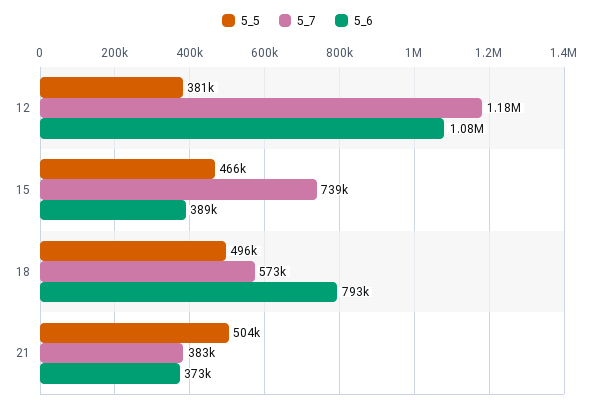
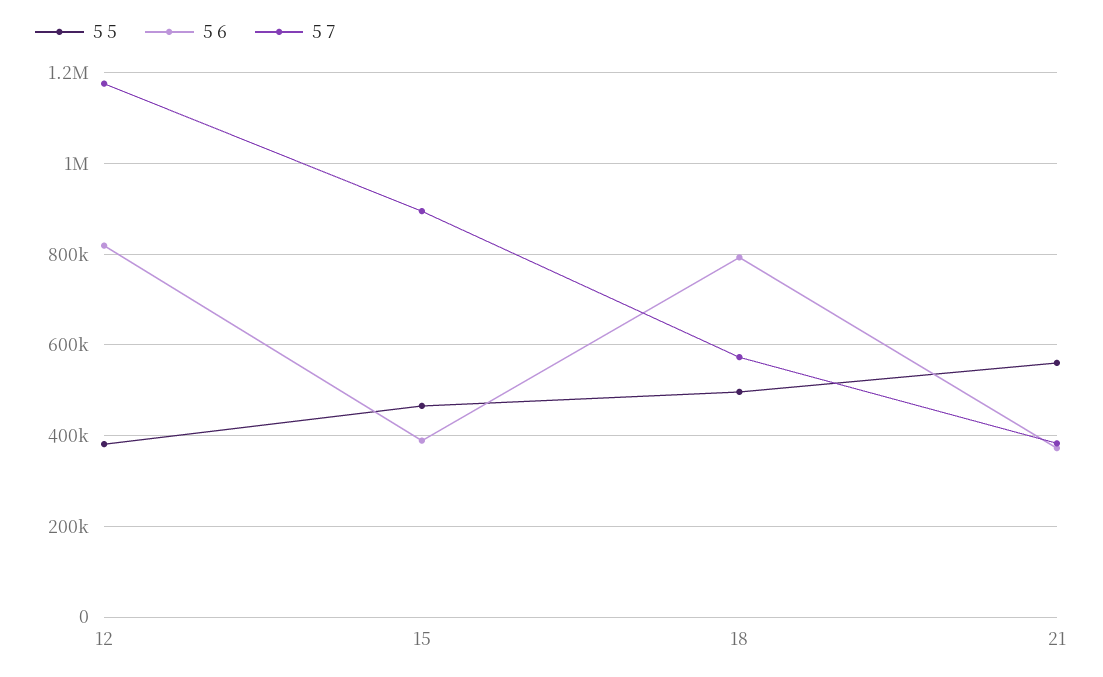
  {
    "5_5": {
      "12": 381000,
      "15": 466000,
      "18": 496000,
-     "21": 504000
+     "21": 560000
    },
    "5_7": {
      "12": 1180000,
-     "15": 739000,
+     "15": 900000,
      "18": 573000,
      "21": 383000
    },
    "5_6": {
-     "12": 1080000,
+     "12": 820000,
      "15": 389000,
      "18": 793000,
      "21": 373000
    }
  }

